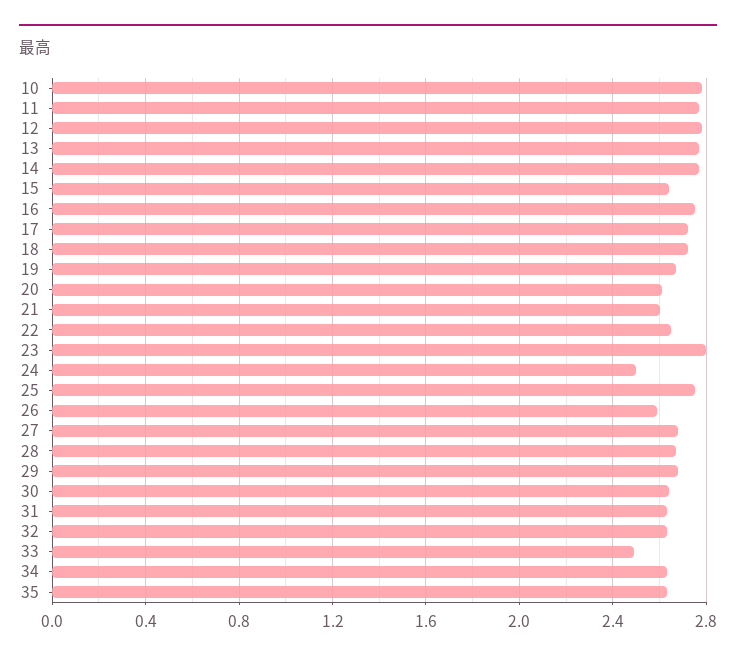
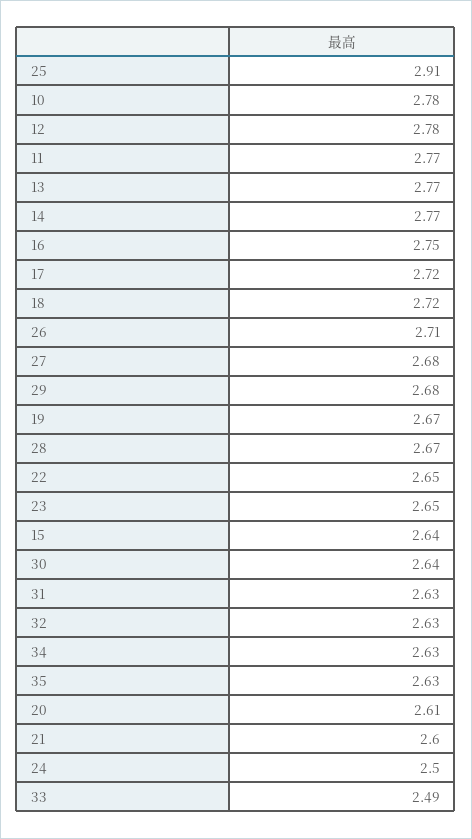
  {
    "10": 2.78,
    "11": 2.77,
    "12": 2.78,
    "13": 2.77,
    "14": 2.77,
    "15": 2.64,
    "16": 2.75,
    "17": 2.72,
    "18": 2.72,
    "19": 2.67,
    "20": 2.61,
    "21": 2.6,
    "22": 2.65,
-   "23": 2.8,
+   "23": 2.65,
    "24": 2.5,
-   "25": 2.75,
+   "25": 2.91,
-   "26": 2.6,
+   "26": 2.71,
    "27": 2.68,
    "28": 2.67,
    "29": 2.68,
    "30": 2.64,
    "31": 2.63,
    "32": 2.63,
    "33": 2.49,
    "34": 2.63,
    "35": 2.63
  }

